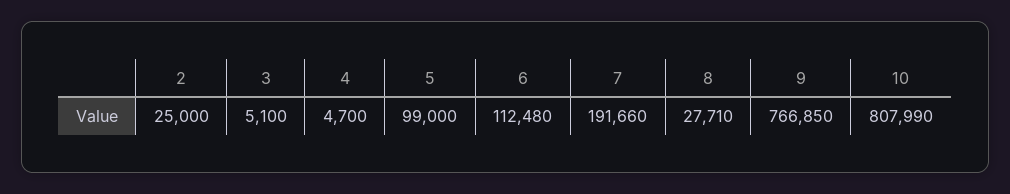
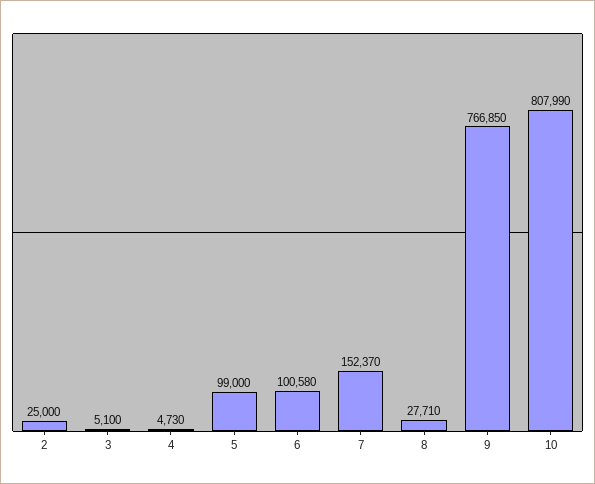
  {
    "2": 25000,
    "3": 5100,
-   "4": 4700,
+   "4": 4730,
    "5": 99000,
-   "6": 112480,
+   "6": 100580,
-   "7": 191660,
+   "7": 152370,
    "8": 27710,
    "9": 766850,
    "10": 807990
  }

